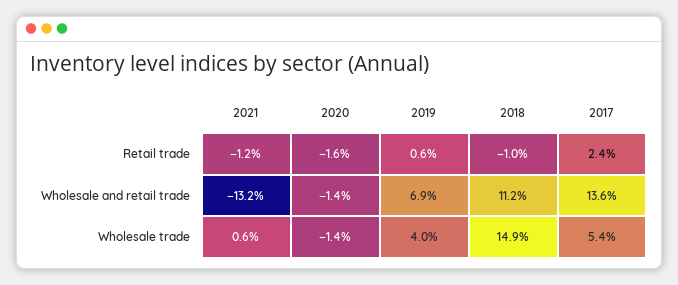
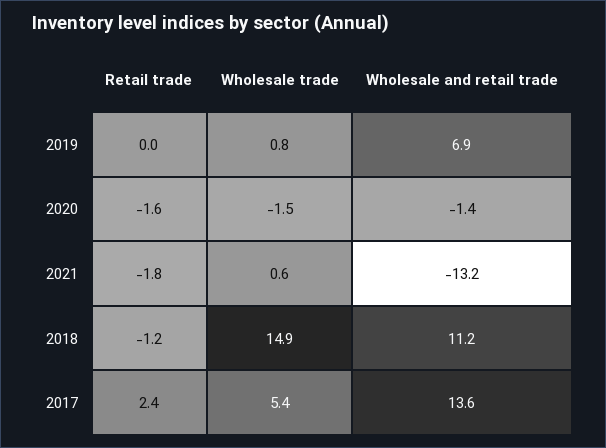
  {
    "2021": {
-     "Retail trade": -1.2,
+     "Retail trade": -1.8,
      "Wholesale and retail trade": -13.2,
      "Wholesale trade": 0.6
    },
    "2020": {
      "Retail trade": -1.6,
      "Wholesale and retail trade": -1.4,
-     "Wholesale trade": -1.4
+     "Wholesale trade": -1.5
    },
    "2019": {
-     "Retail trade": 0.6,
+     "Retail trade": 0,
      "Wholesale and retail trade": 6.9,
-     "Wholesale trade": 4
+     "Wholesale trade": 0.8
    },
    "2018": {
-     "Retail trade": -1,
+     "Retail trade": -1.2,
      "Wholesale and retail trade": 11.2,
      "Wholesale trade": 14.9
    },
    "2017": {
      "Retail trade": 2.4,
      "Wholesale and retail trade": 13.6,
      "Wholesale trade": 5.4
    }
  }

